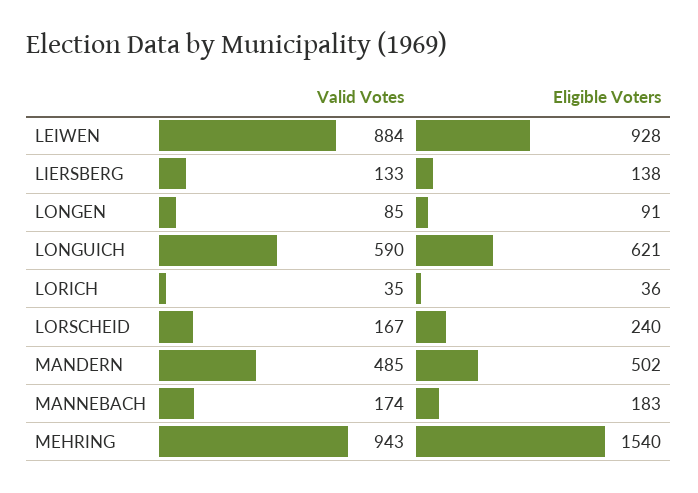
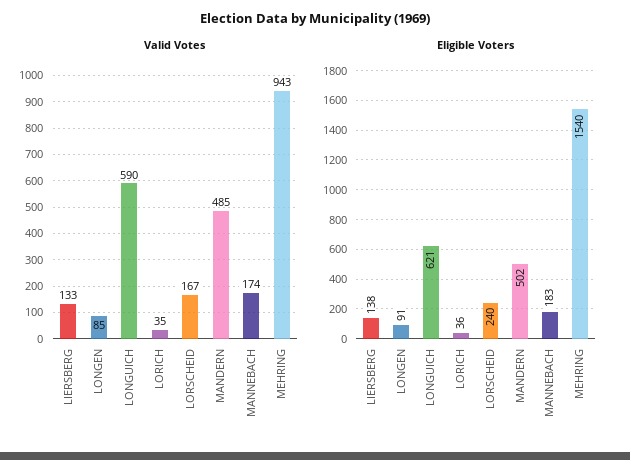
  {
    "Valid Votes": {
-     "LEIWEN": 884,
      "LIERSBERG": 133,
      "LONGEN": 85,
      "LONGUICH": 590,
      "LORICH": 35,
      "LORSCHEID": 167,
      "MANDERN": 485,
      "MANNEBACH": 174,
      "MEHRING": 943
    },
    "Eligible Voters": {
-     "LEIWEN": 928,
      "LIERSBERG": 138,
      "LONGEN": 91,
      "LONGUICH": 621,
      "LORICH": 36,
      "LORSCHEID": 240,
      "MANDERN": 502,
      "MANNEBACH": 183,
      "MEHRING": 1540
    }
  }

